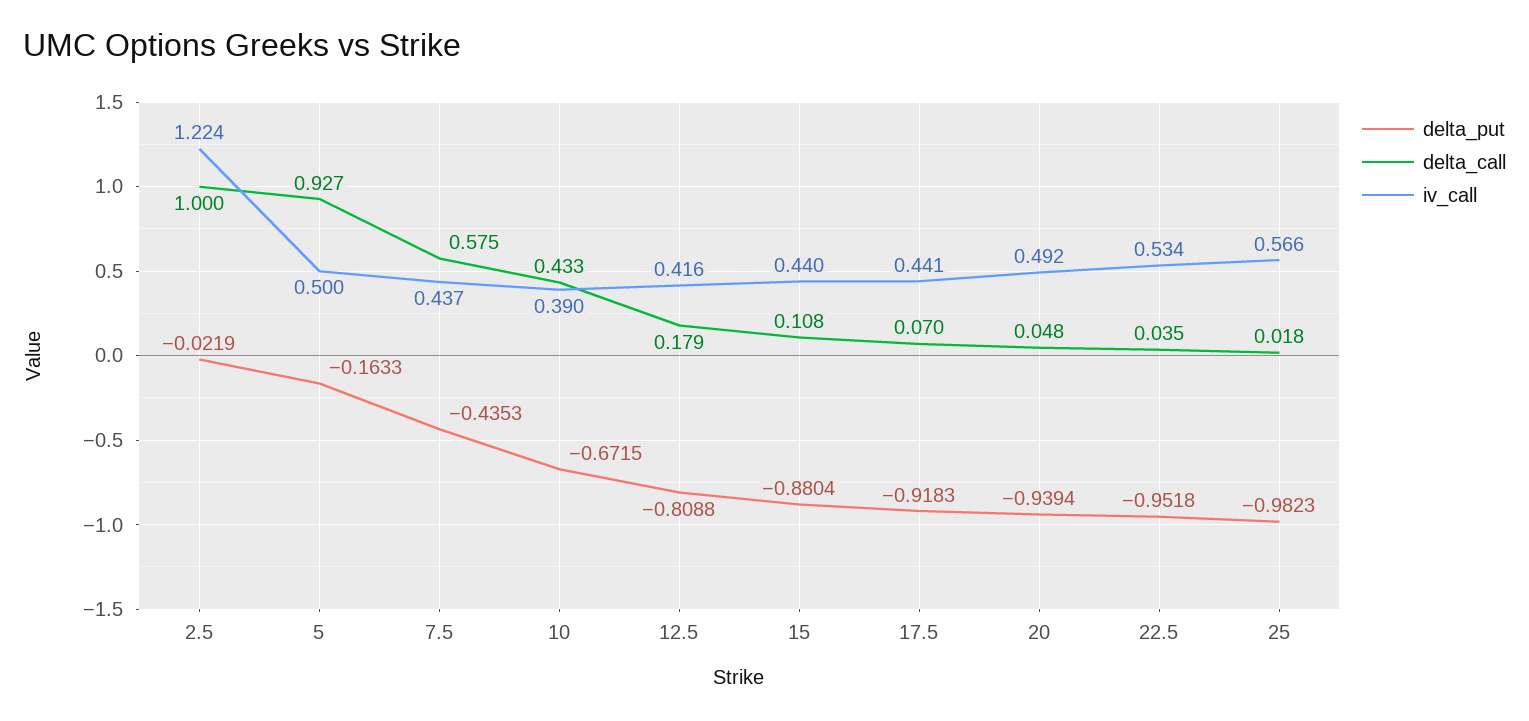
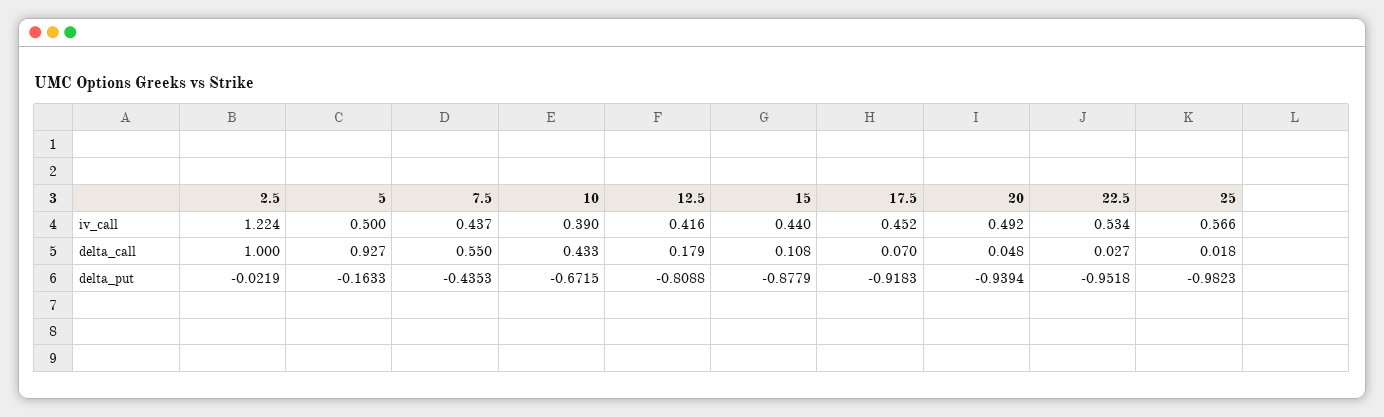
  {
    "delta_put": {
      "2.5": -0.0219,
      "5": -0.1633,
      "7.5": -0.4353,
      "10": -0.6715,
      "12.5": -0.8088,
-     "15": -0.8804,
+     "15": -0.8779,
      "17.5": -0.9183,
      "20": -0.9394,
      "22.5": -0.9518,
      "25": -0.9823
    },
    "delta_call": {
      "2.5": 1,
      "5": 0.927,
-     "7.5": 0.575,
+     "7.5": 0.55,
      "10": 0.433,
      "12.5": 0.179,
      "15": 0.108,
      "17.5": 0.07,
      "20": 0.048,
-     "22.5": 0.035,
+     "22.5": 0.027,
      "25": 0.018
    },
    "iv_call": {
      "2.5": 1.224,
      "5": 0.5,
      "7.5": 0.437,
      "10": 0.39,
      "12.5": 0.416,
      "15": 0.44,
-     "17.5": 0.441,
+     "17.5": 0.452,
      "20": 0.492,
      "22.5": 0.534,
      "25": 0.566
    }
  }

